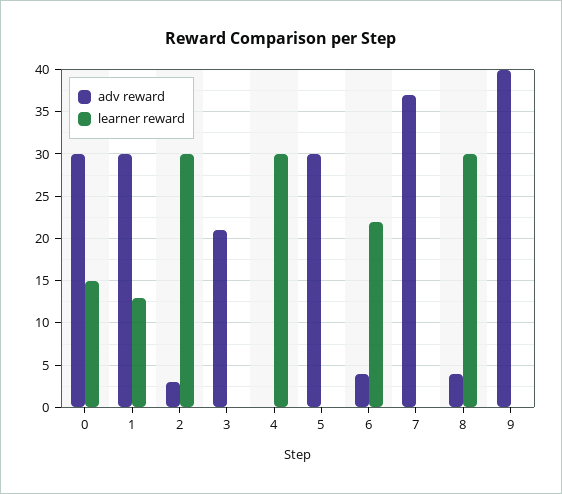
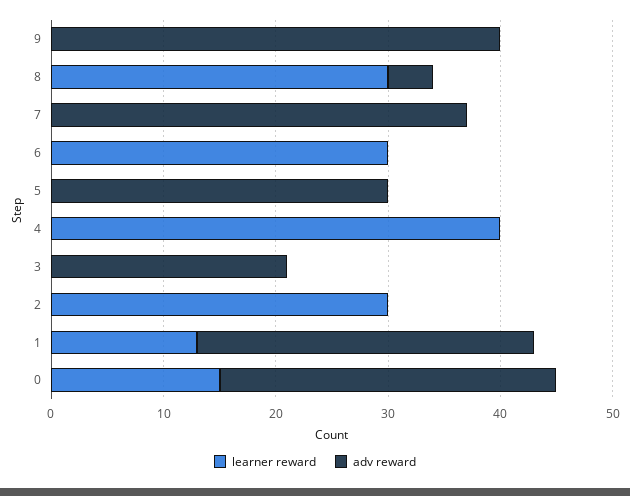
  {
    "adv reward": {
      "0": 30,
      "1": 30,
-     "2": 3,
+     "2": 0,
      "3": 21,
      "4": 0,
      "5": 30,
-     "6": 4,
+     "6": 0,
      "7": 37,
      "8": 4,
      "9": 40
    },
    "learner reward": {
      "0": 15,
      "1": 13,
      "2": 30,
      "3": 0,
-     "4": 30,
+     "4": 40,
      "5": 0,
-     "6": 22,
+     "6": 30,
      "7": 0,
      "8": 30,
      "9": 0
    }
  }

